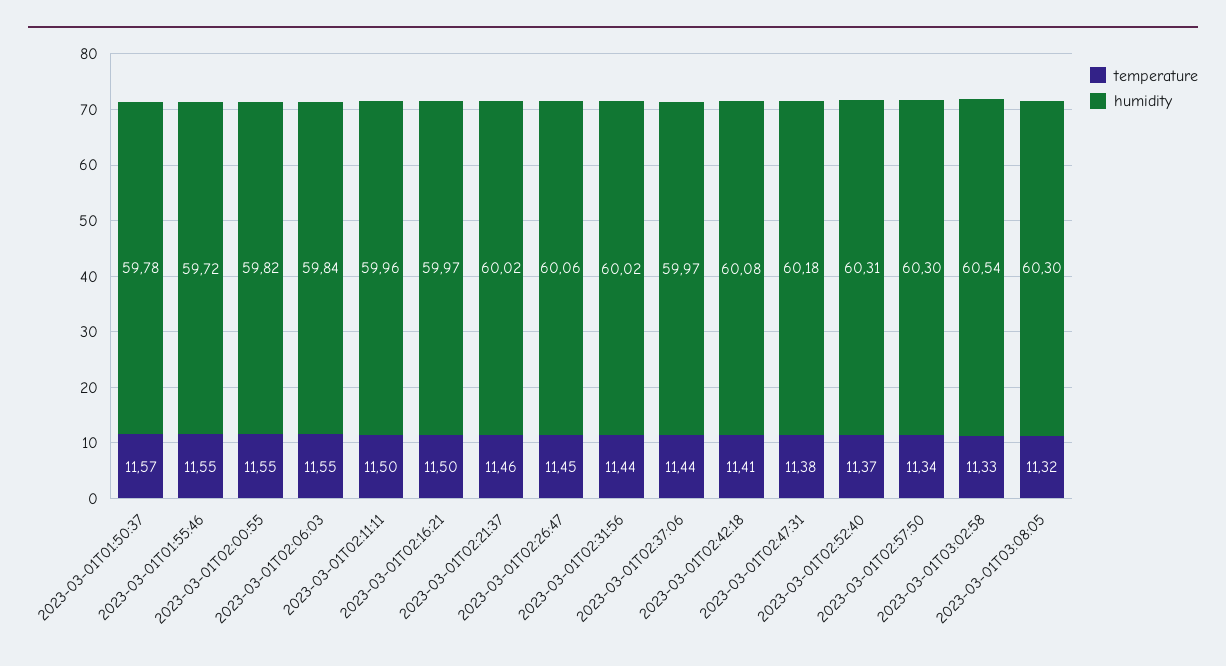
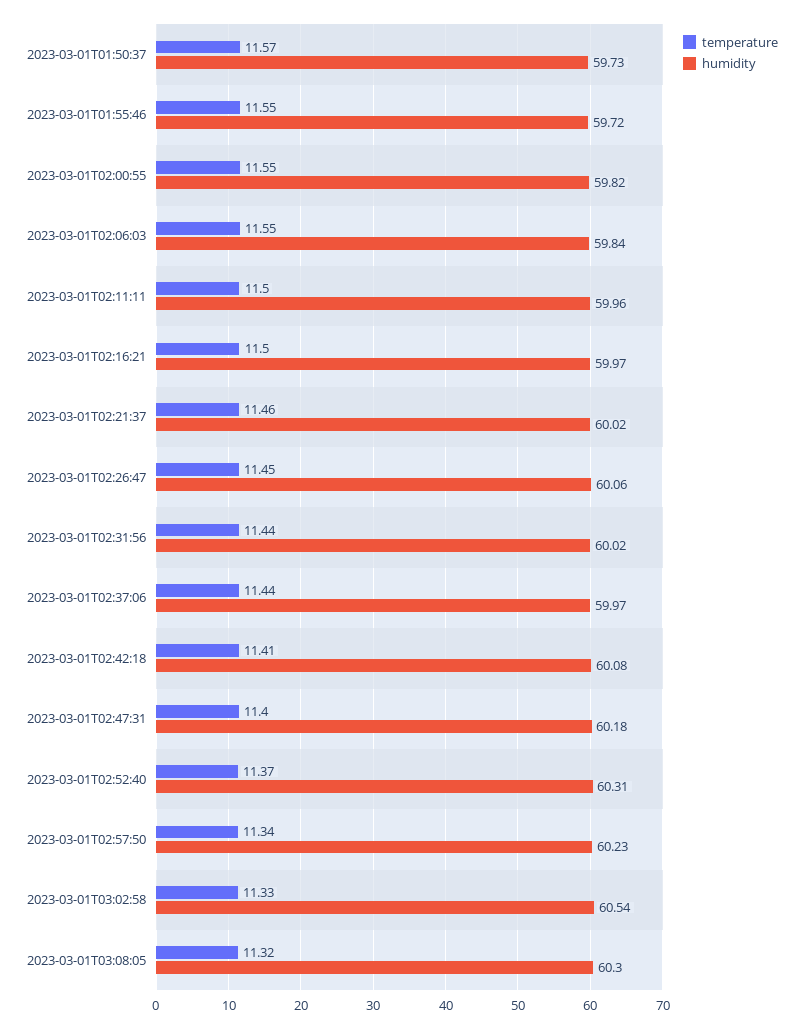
  {
    "temperature": {
      "2023-03-01T01:50:37": 11.57,
      "2023-03-01T01:55:46": 11.55,
      "2023-03-01T02:00:55": 11.55,
      "2023-03-01T02:06:03": 11.55,
      "2023-03-01T02:11:11": 11.5,
      "2023-03-01T02:16:21": 11.5,
      "2023-03-01T02:21:37": 11.46,
      "2023-03-01T02:26:47": 11.45,
      "2023-03-01T02:31:56": 11.44,
      "2023-03-01T02:37:06": 11.44,
      "2023-03-01T02:42:18": 11.41,
-     "2023-03-01T02:47:31": 11.38,
+     "2023-03-01T02:47:31": 11.4,
      "2023-03-01T02:52:40": 11.37,
      "2023-03-01T02:57:50": 11.34,
      "2023-03-01T03:02:58": 11.33,
      "2023-03-01T03:08:05": 11.32
    },
    "humidity": {
-     "2023-03-01T01:50:37": 59.78,
+     "2023-03-01T01:50:37": 59.73,
      "2023-03-01T01:55:46": 59.72,
      "2023-03-01T02:00:55": 59.82,
      "2023-03-01T02:06:03": 59.84,
      "2023-03-01T02:11:11": 59.96,
      "2023-03-01T02:16:21": 59.97,
      "2023-03-01T02:21:37": 60.02,
      "2023-03-01T02:26:47": 60.06,
      "2023-03-01T02:31:56": 60.02,
      "2023-03-01T02:37:06": 59.97,
      "2023-03-01T02:42:18": 60.08,
      "2023-03-01T02:47:31": 60.18,
      "2023-03-01T02:52:40": 60.31,
-     "2023-03-01T02:57:50": 60.3,
+     "2023-03-01T02:57:50": 60.23,
      "2023-03-01T03:02:58": 60.54,
      "2023-03-01T03:08:05": 60.3
    }
  }

